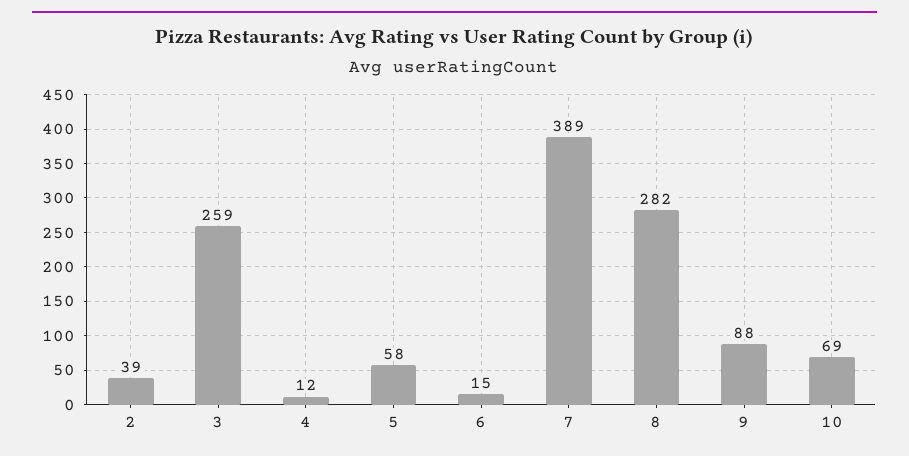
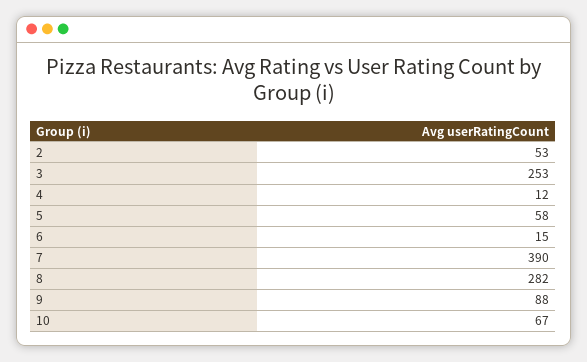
  {
-   "2": 39,
+   "2": 53,
-   "3": 259,
+   "3": 253,
    "4": 12,
    "5": 58,
    "6": 15,
-   "7": 389,
+   "7": 390,
    "8": 282,
    "9": 88,
-   "10": 69
+   "10": 67
  }

